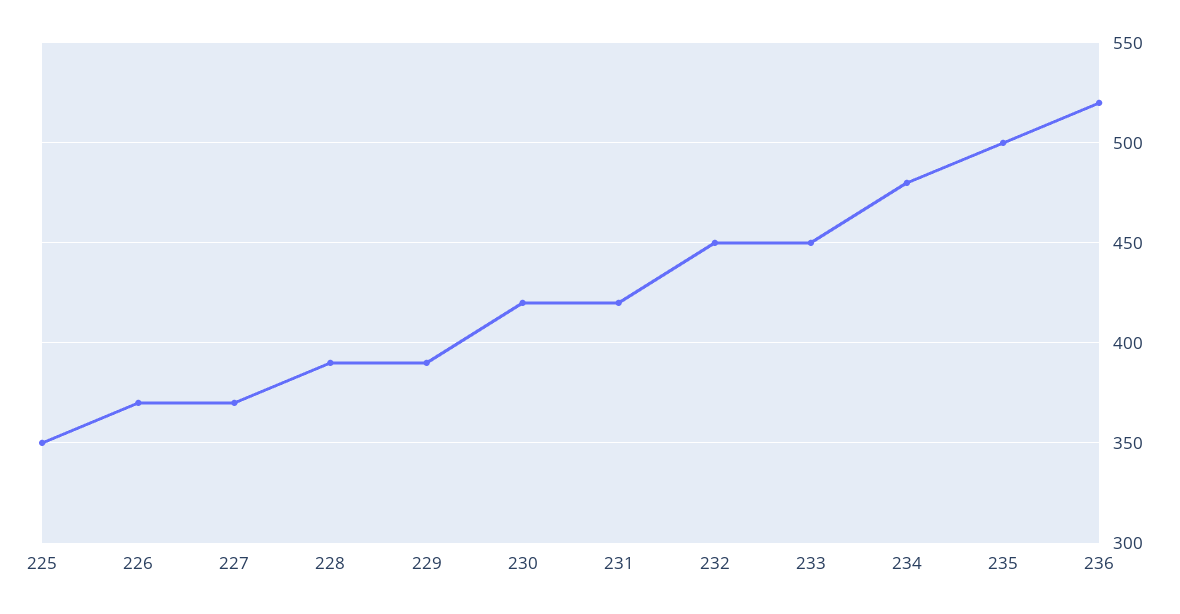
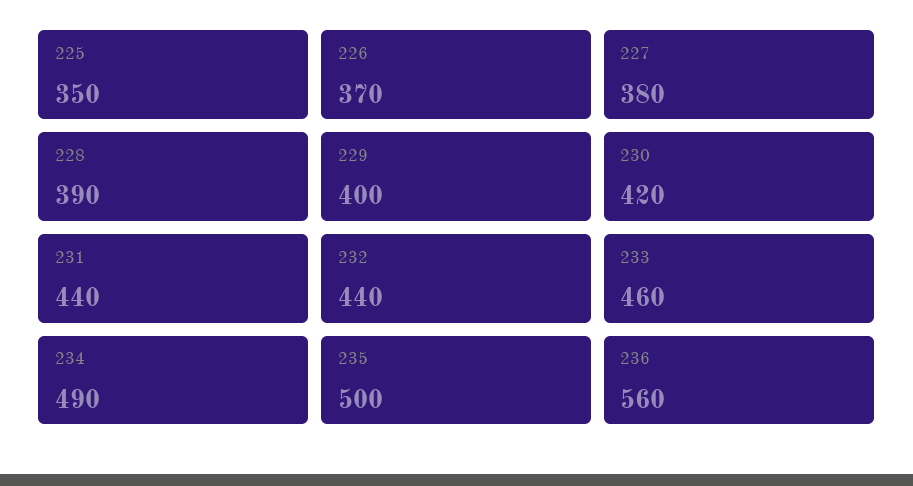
  {
    "225": 350,
    "226": 370,
-   "227": 370,
+   "227": 380,
    "228": 390,
-   "229": 390,
+   "229": 400,
    "230": 420,
-   "231": 420,
+   "231": 440,
-   "232": 450,
+   "232": 440,
-   "233": 450,
+   "233": 460,
-   "234": 480,
+   "234": 490,
    "235": 500,
-   "236": 520
+   "236": 560
  }

